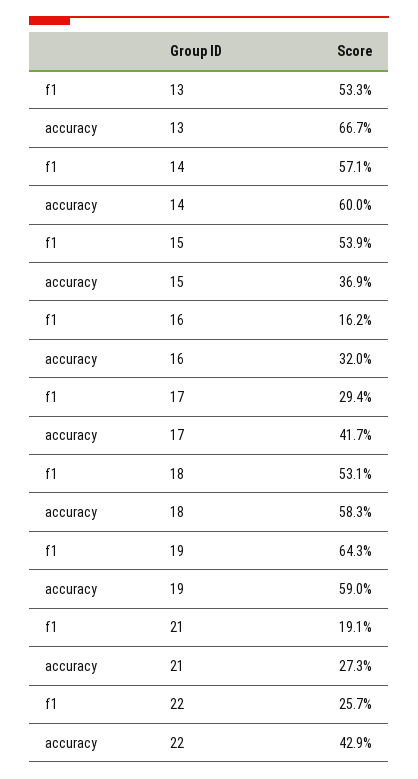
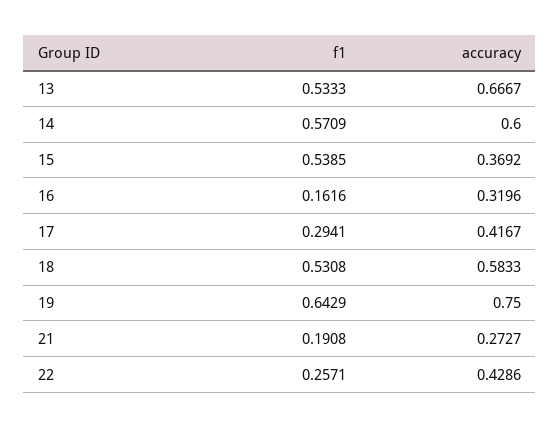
  {
    "f1": {
      "13": 0.5333,
      "14": 0.5709,
      "15": 0.5385,
      "16": 0.1616,
      "17": 0.2941,
      "18": 0.5308,
      "19": 0.6429,
      "21": 0.1908,
      "22": 0.2571
    },
    "accuracy": {
      "13": 0.6667,
      "14": 0.6,
      "15": 0.3692,
      "16": 0.3196,
      "17": 0.4167,
      "18": 0.5833,
-     "19": 0.59,
+     "19": 0.75,
      "21": 0.2727,
      "22": 0.4286
    }
  }

